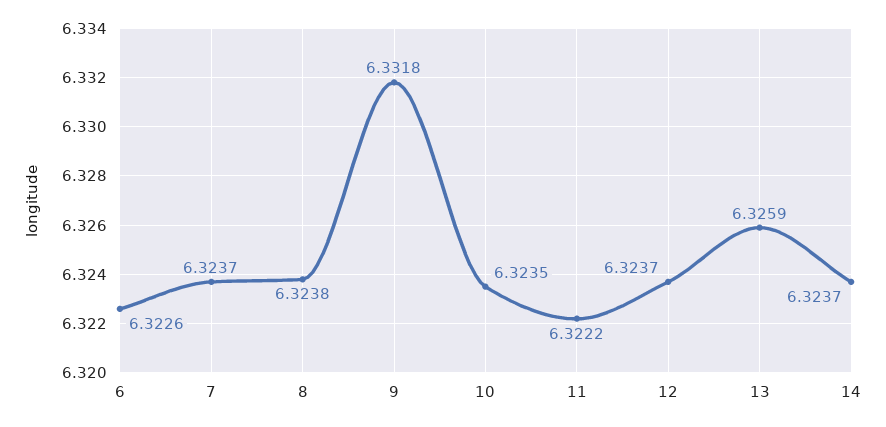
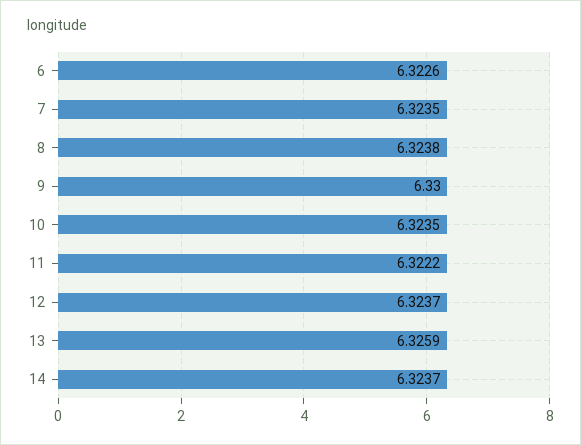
  {
    "6": 6.3226,
-   "7": 6.3237,
+   "7": 6.3235,
    "8": 6.3238,
-   "9": 6.3318,
+   "9": 6.33,
    "10": 6.3235,
    "11": 6.3222,
    "12": 6.3237,
    "13": 6.3259,
    "14": 6.3237
  }

